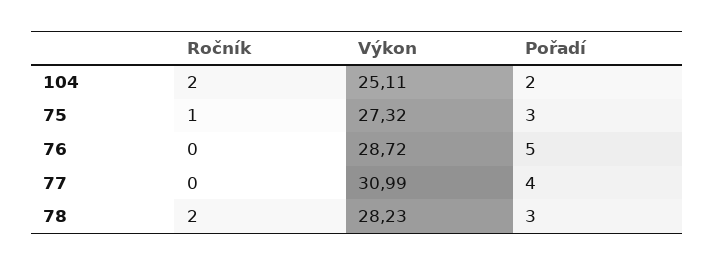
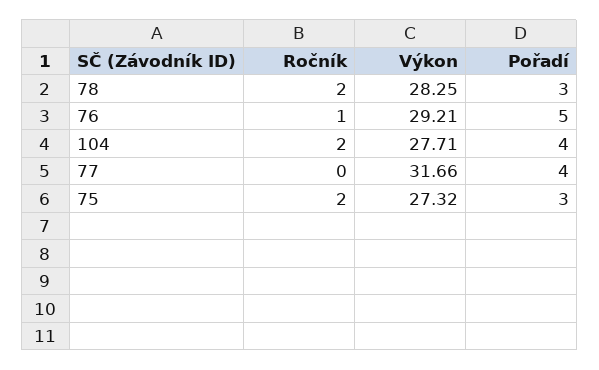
  {
    "Ročník": {
      "104": 2,
-     "75": 1,
+     "75": 2,
-     "76": 0,
+     "76": 1,
      "77": 0,
      "78": 2
    },
    "Výkon": {
-     "104": 25.11,
+     "104": 27.71,
      "75": 27.32,
-     "76": 28.72,
+     "76": 29.21,
-     "77": 30.99,
+     "77": 31.66,
-     "78": 28.23
+     "78": 28.25
    },
    "Pořadí": {
-     "104": 2,
+     "104": 4,
      "75": 3,
      "76": 5,
      "77": 4,
      "78": 3
    }
  }

